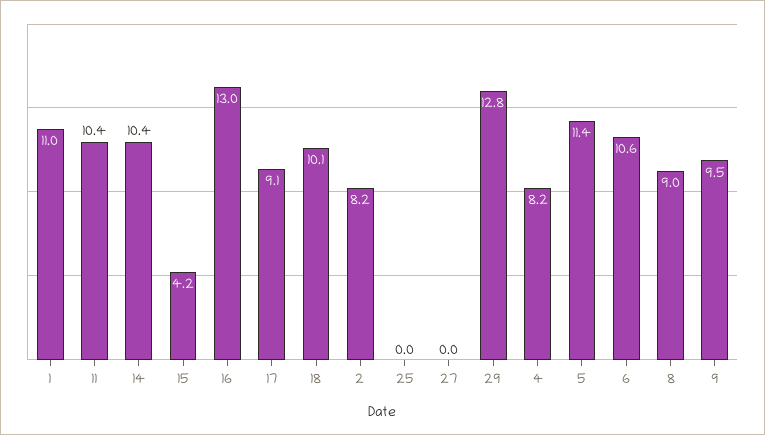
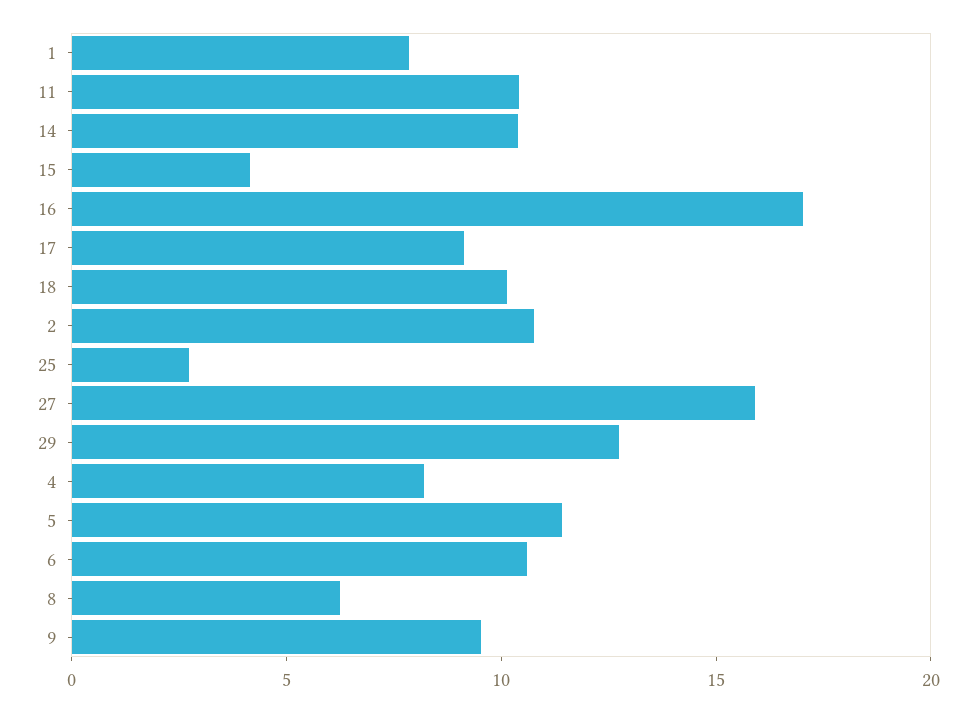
  {
-   "1": 11,
+   "1": 8,
    "11": 10.4,
    "14": 10.4,
    "15": 4.2,
-   "16": 13,
+   "16": 17,
    "17": 9.1,
    "18": 10.1,
-   "2": 8.2,
+   "2": 11,
-   "25": 0,
+   "25": 3,
-   "27": 0,
+   "27": 16,
    "29": 12.8,
    "4": 8.2,
    "5": 11.4,
    "6": 10.6,
-   "8": 9,
+   "8": 6,
    "9": 9.5
  }

